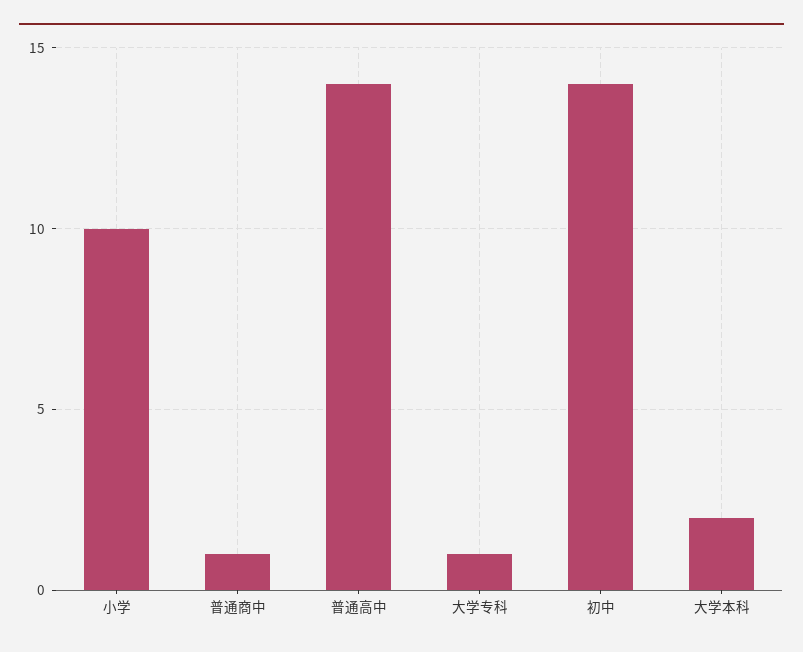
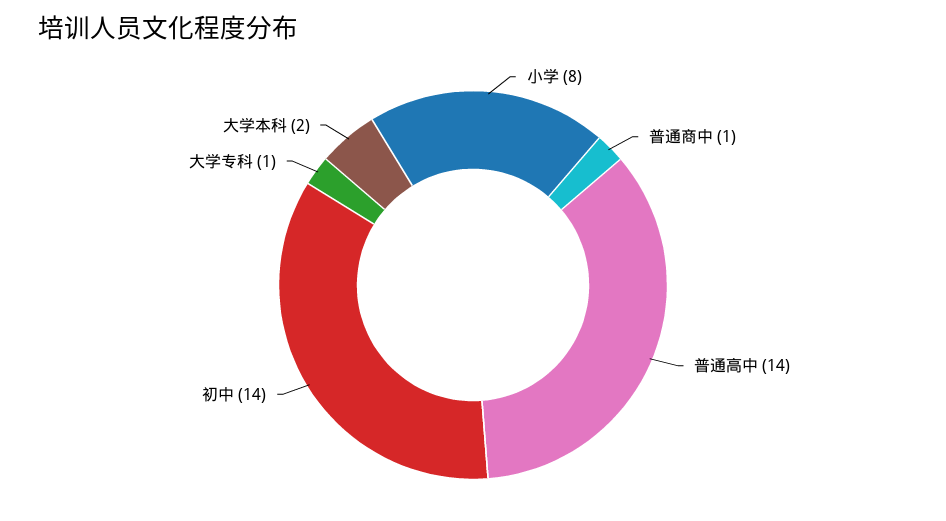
  {
-   "小学": 10,
+   "小学": 8,
    "普通商中": 1,
    "普通高中": 14,
    "大学专科": 1,
    "初中": 14,
    "大学本科": 2
  }

